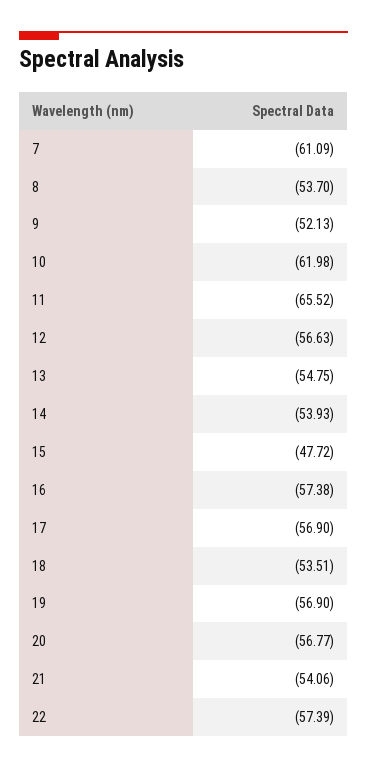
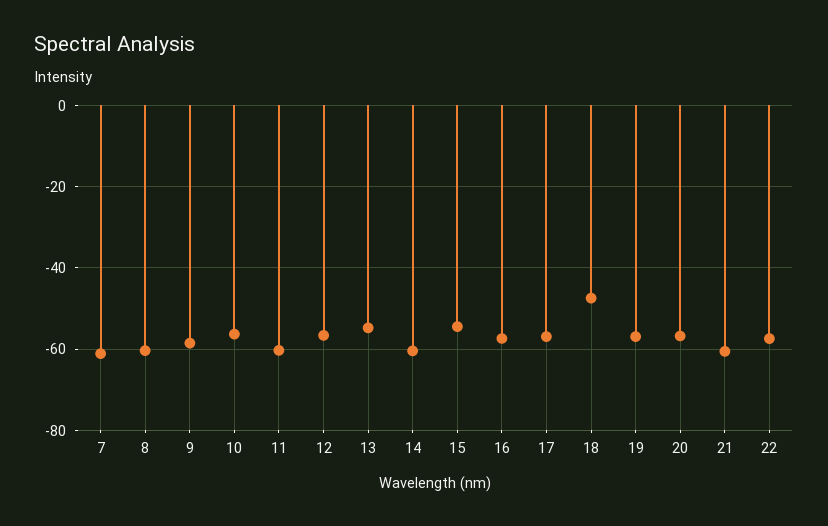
  {
    "7": -61.09,
-   "8": -53.7,
+   "8": -60,
-   "9": -52.13,
+   "9": -58,
-   "10": -61.98,
+   "10": -56,
-   "11": -65.52,
+   "11": -60,
    "12": -56.63,
    "13": -54.75,
-   "14": -53.93,
+   "14": -60,
-   "15": -47.72,
+   "15": -54,
    "16": -57.38,
    "17": -56.9,
-   "18": -53.51,
+   "18": -48,
    "19": -56.9,
    "20": -56.77,
-   "21": -54.06,
+   "21": -60,
    "22": -57.39
  }

